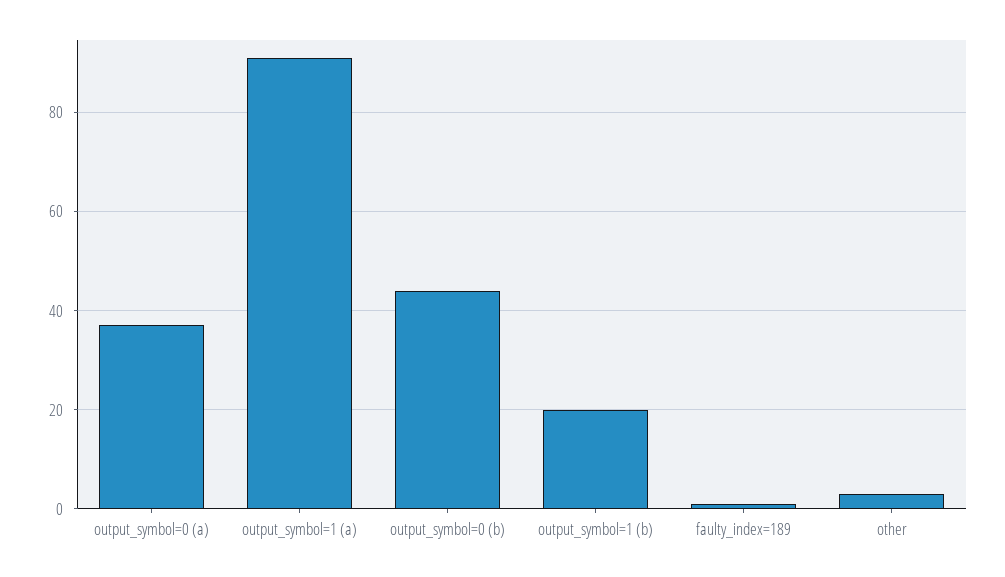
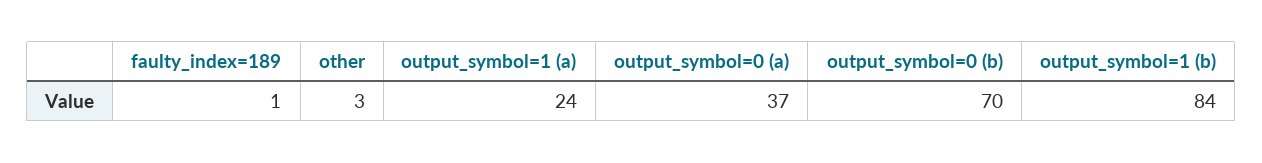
  {
    "output_symbol=0 (a)": 37,
-   "output_symbol=1 (a)": 90,
+   "output_symbol=1 (a)": 24,
-   "output_symbol=0 (b)": 45,
+   "output_symbol=0 (b)": 70,
-   "output_symbol=1 (b)": 20,
+   "output_symbol=1 (b)": 84,
    "faulty_index=189": 1,
    "other": 3
  }

